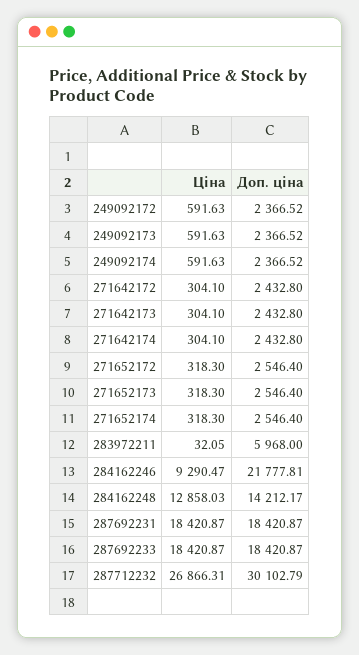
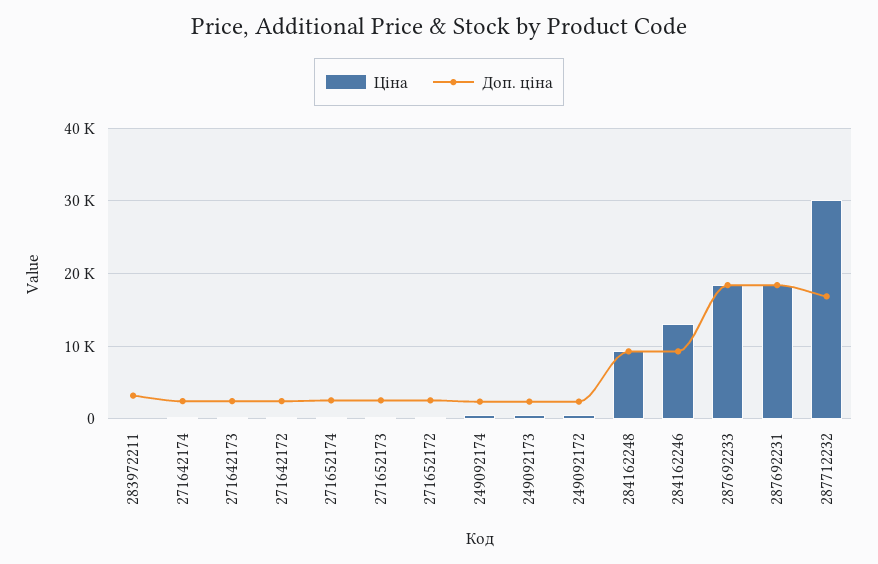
  {
    "Ціна": {
      "249092172": 591.63,
      "249092173": 591.63,
      "249092174": 591.63,
      "271642172": 304.1,
      "271642173": 304.1,
      "271642174": 304.1,
      "271652172": 318.3,
      "271652173": 318.3,
      "271652174": 318.3,
      "283972211": 32.05,
-     "284162246": 9290.47,
+     "284162246": 13000,
-     "284162248": 12858.03,
+     "284162248": 9000,
      "287692231": 18420.87,
      "287692233": 18420.87,
-     "287712232": 26866.31
+     "287712232": 30000
    },
    "Доп. ціна": {
      "249092172": 2366.52,
      "249092173": 2366.52,
      "249092174": 2366.52,
      "271642172": 2432.8,
      "271642173": 2432.8,
      "271642174": 2432.8,
      "271652172": 2546.4,
      "271652173": 2546.4,
      "271652174": 2546.4,
-     "283972211": 5968,
+     "283972211": 3000,
-     "284162246": 21777.81,
+     "284162246": 9000,
-     "284162248": 14212.17,
+     "284162248": 9000,
      "287692231": 18420.87,
      "287692233": 18420.87,
-     "287712232": 30102.79
+     "287712232": 17000
    }
  }

